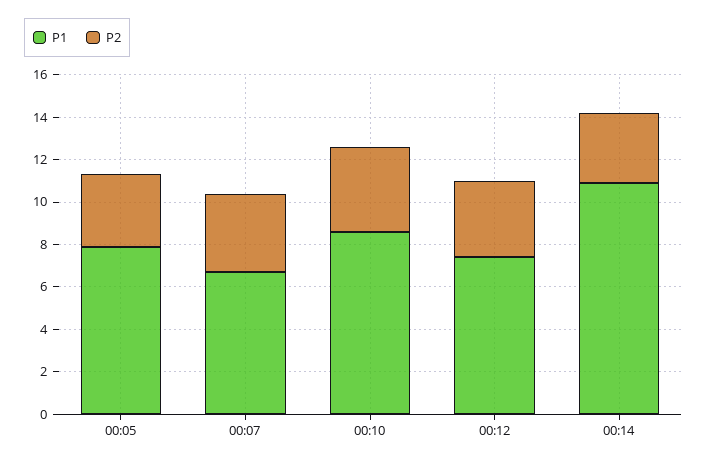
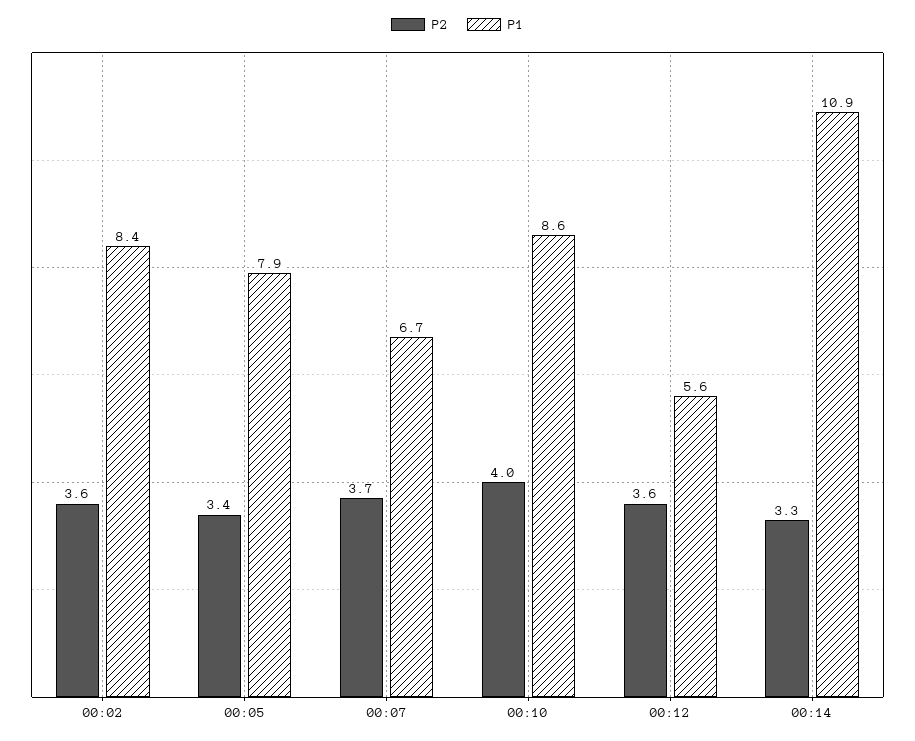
  {
    "P1": {
      "00:05": 7.9,
      "00:07": 6.7,
      "00:10": 8.6,
-     "00:12": 7.5,
+     "00:12": 5.6,
-     "00:14": 10.9
+     "00:14": 10.9,
+     "00:02": 8.4
    },
    "P2": {
      "00:05": 3.4,
      "00:07": 3.7,
      "00:10": 4,
      "00:12": 3.6,
-     "00:14": 3.3
+     "00:14": 3.3,
+     "00:02": 3.6
    }
  }

